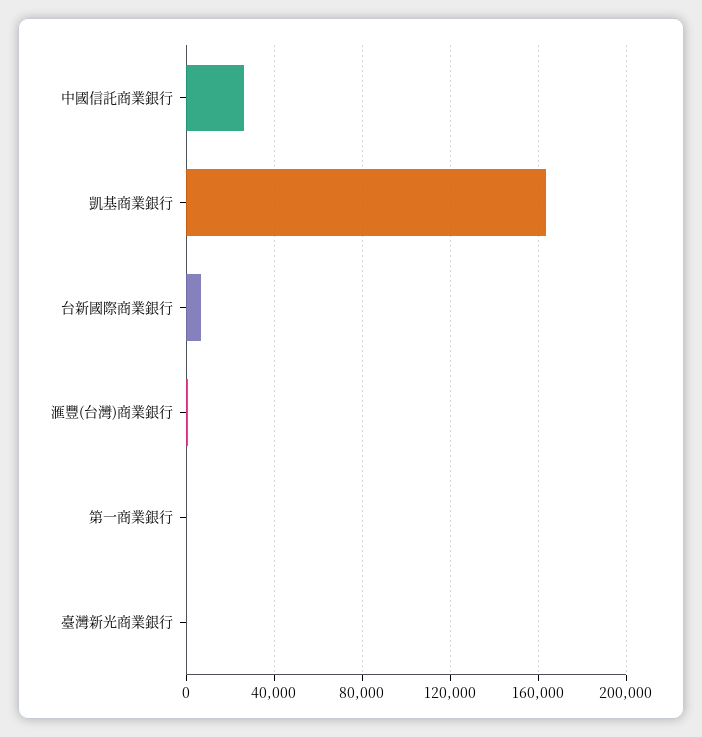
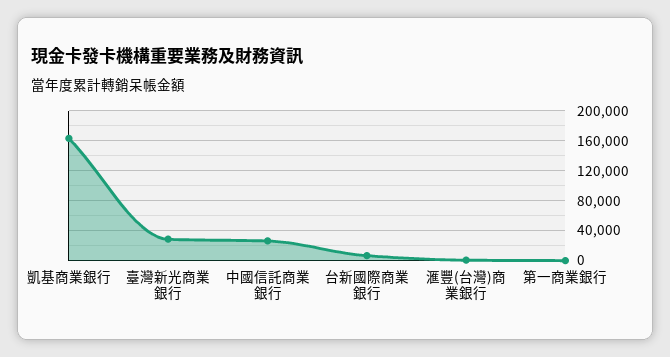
  {
    "中國信託商業銀行": 25000,
    "凱基商業銀行": 165000,
    "台新國際商業銀行": 5000,
    "滙豐(台灣)商業銀行": 0,
    "第一商業銀行": 0,
-   "臺灣新光商業銀行": 0
+   "臺灣新光商業銀行": 30000
  }

